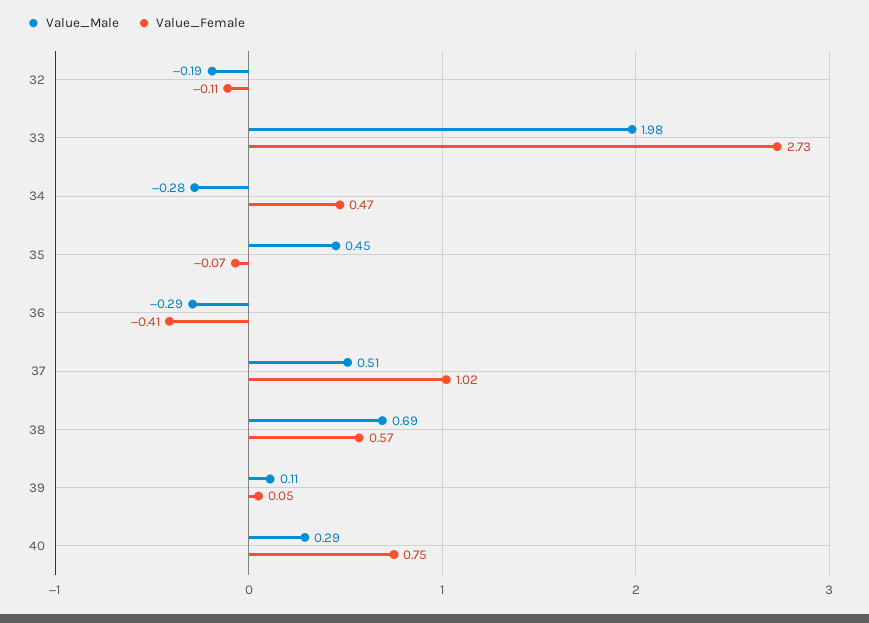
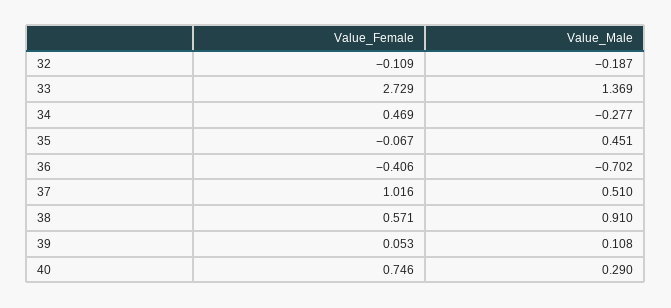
  {
    "Value_Male": {
      "32": -0.187,
-     "33": 1.98,
+     "33": 1.369,
      "34": -0.277,
      "35": 0.451,
-     "36": -0.29,
+     "36": -0.702,
      "37": 0.51,
-     "38": 0.69,
+     "38": 0.91,
      "39": 0.108,
      "40": 0.29
    },
    "Value_Female": {
      "32": -0.109,
      "33": 2.729,
      "34": 0.469,
      "35": -0.067,
      "36": -0.406,
      "37": 1.016,
      "38": 0.571,
      "39": 0.053,
      "40": 0.746
    }
  }

